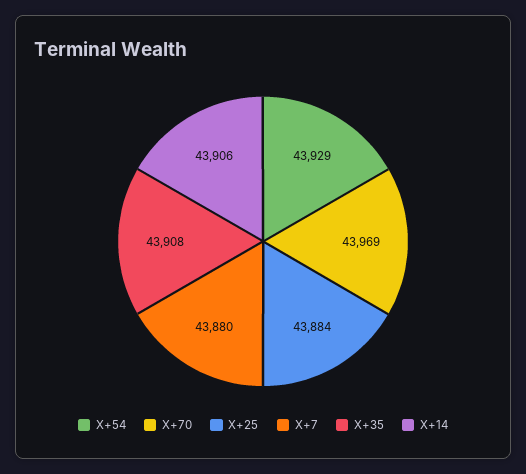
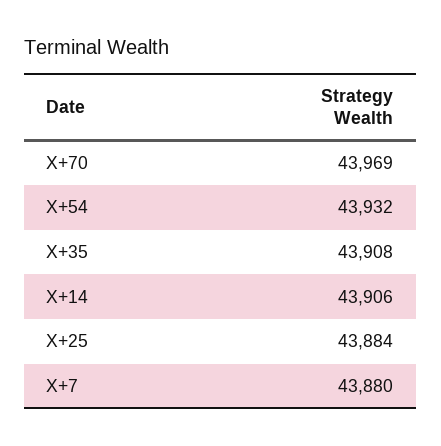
  {
-   "X+54": 43929,
+   "X+54": 43932,
    "X+70": 43969,
    "X+25": 43884,
    "X+7": 43880,
    "X+35": 43908,
    "X+14": 43906
  }

